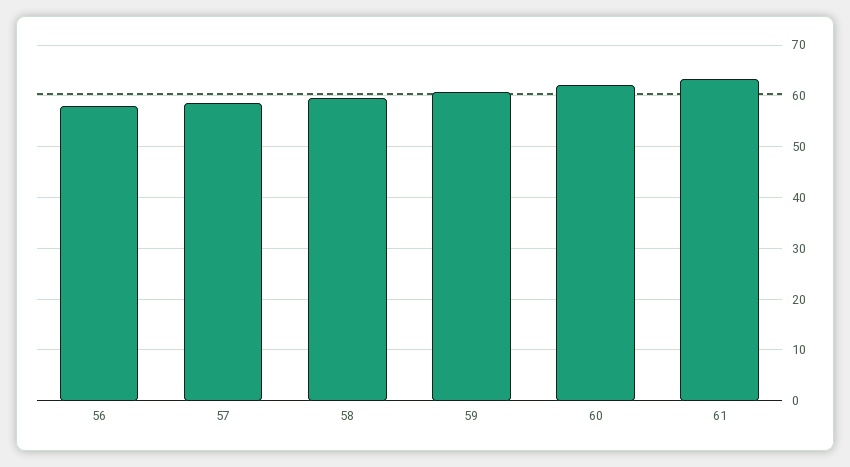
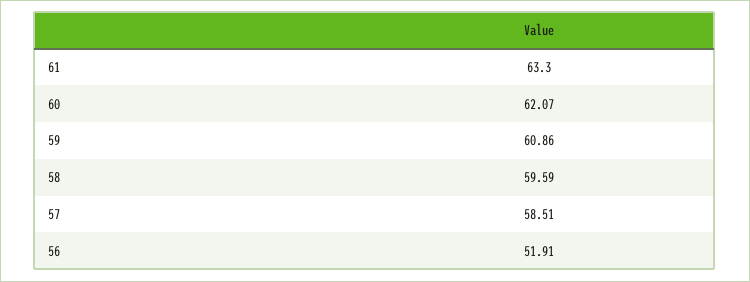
  {
-   "56": 58,
+   "56": 51.91,
    "57": 58.51,
    "58": 59.59,
    "59": 60.86,
    "60": 62.07,
    "61": 63.3
  }

